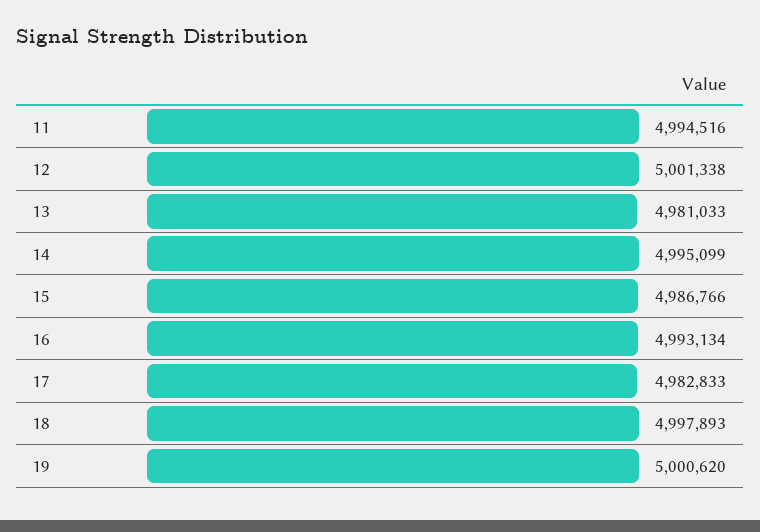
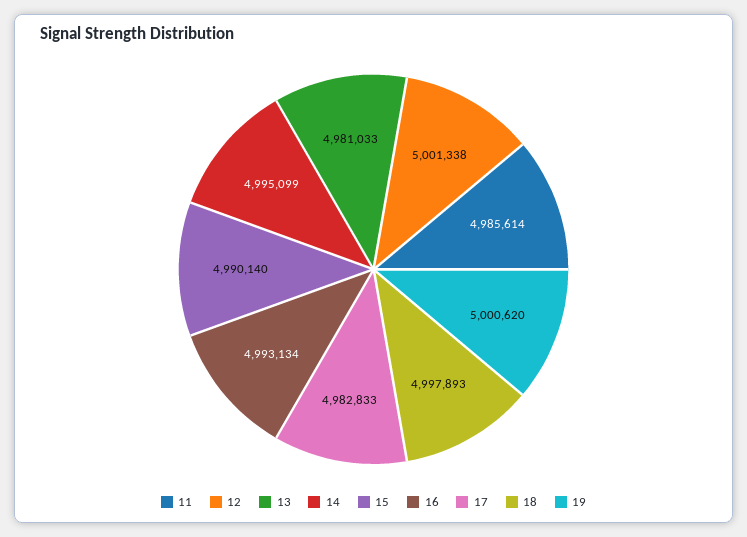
  {
-   "11": 4994516,
+   "11": 4985614,
    "12": 5001338,
    "13": 4981033,
    "14": 4995099,
-   "15": 4986766,
+   "15": 4990140,
    "16": 4993134,
    "17": 4982833,
    "18": 4997893,
    "19": 5000620
  }

